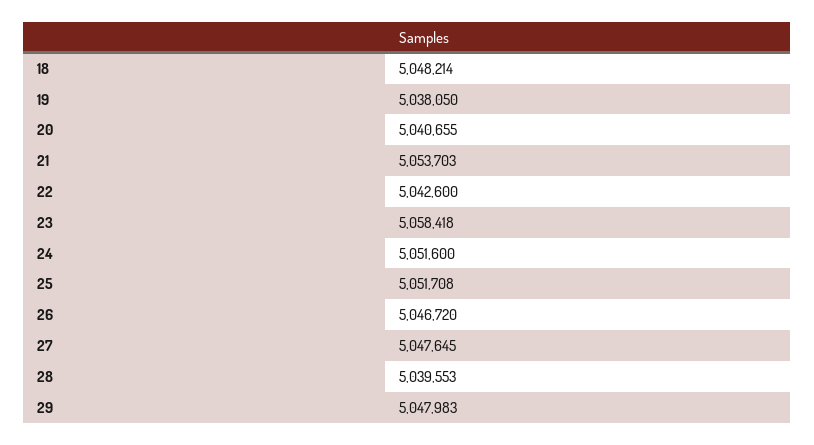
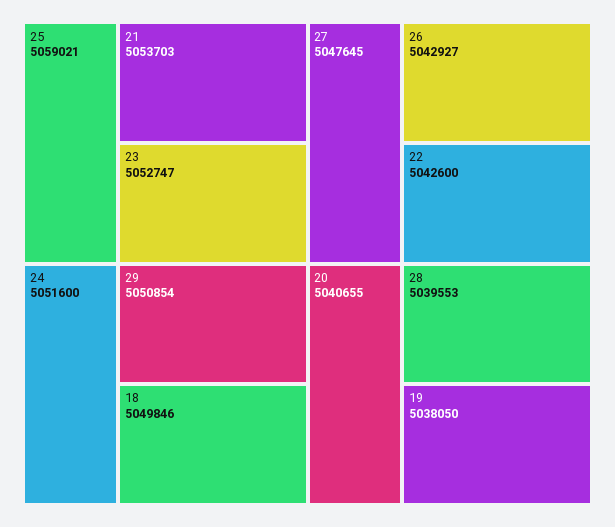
  {
-   "18": 5048214,
+   "18": 5049846,
    "19": 5038050,
    "20": 5040655,
    "21": 5053703,
    "22": 5042600,
-   "23": 5058418,
+   "23": 5052747,
    "24": 5051600,
-   "25": 5051708,
+   "25": 5059021,
-   "26": 5046720,
+   "26": 5042927,
    "27": 5047645,
    "28": 5039553,
-   "29": 5047983
+   "29": 5050854
  }

